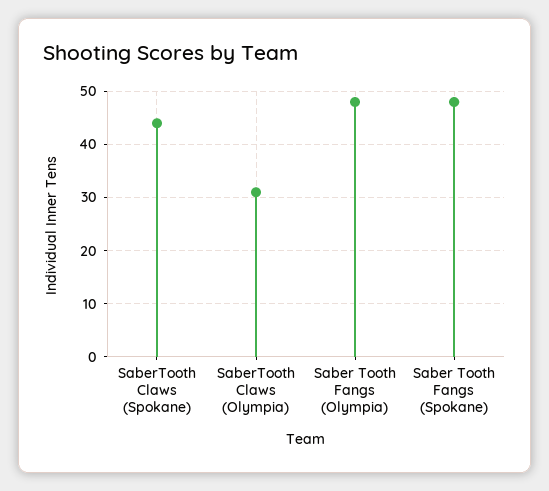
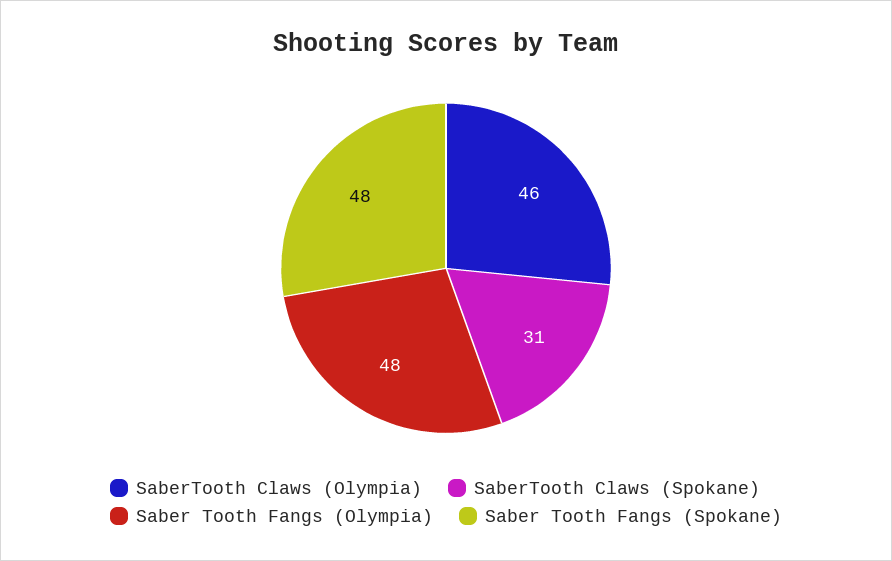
  {
-   "SaberTooth Claws (Spokane)": 45,
+   "SaberTooth Claws (Spokane)": 31,
-   "SaberTooth Claws (Olympia)": 30,
+   "SaberTooth Claws (Olympia)": 46,
    "Saber Tooth Fangs (Olympia)": 48,
    "Saber Tooth Fangs (Spokane)": 48
  }

